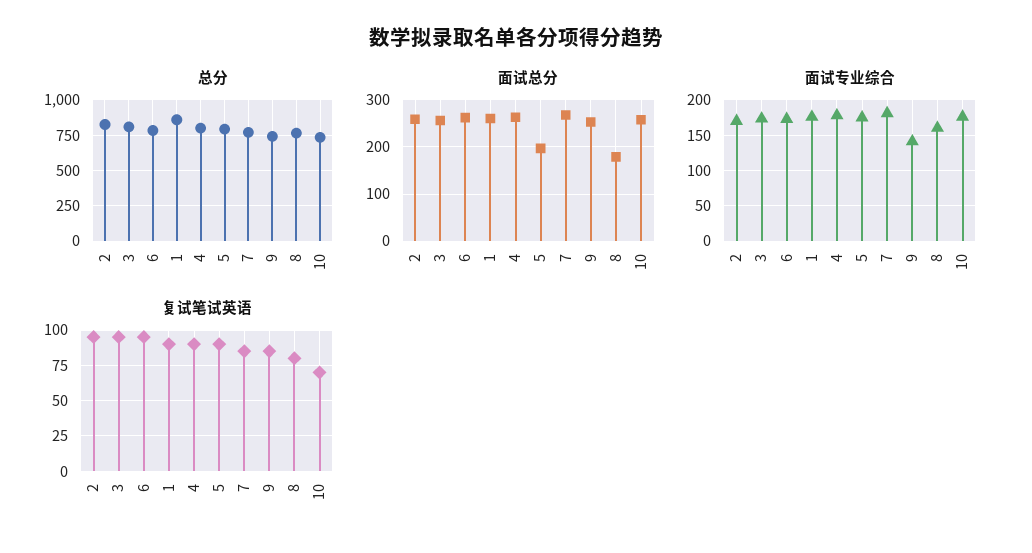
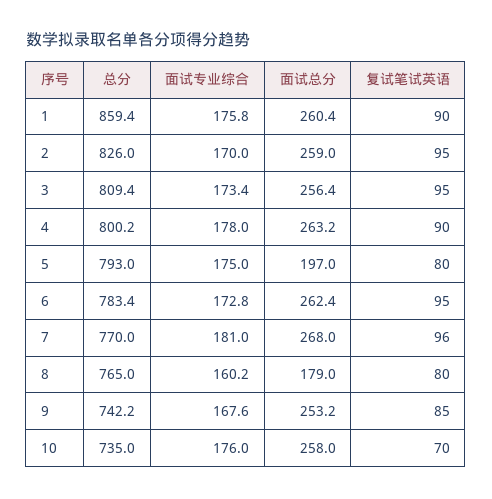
  {
    "总分": {
      "2": 826,
      "3": 809.4,
      "6": 783.4,
      "1": 859.4,
      "4": 800.2,
      "5": 793,
      "7": 770,
      "9": 742.2,
      "8": 765,
      "10": 735
    },
    "面试总分": {
      "2": 259,
      "3": 256.4,
      "6": 262.4,
      "1": 260.4,
      "4": 263.2,
      "5": 197,
      "7": 268,
      "9": 253.2,
      "8": 179,
      "10": 258
    },
    "面试专业综合": {
      "2": 170,
      "3": 173.4,
      "6": 172.8,
      "1": 175.8,
      "4": 178,
      "5": 175,
      "7": 181,
-     "9": 140,
+     "9": 167.6,
      "8": 160.2,
      "10": 176
    },
    "复试笔试英语": {
      "2": 95,
      "3": 95,
      "6": 95,
      "1": 90,
      "4": 90,
-     "5": 90,
+     "5": 80,
-     "7": 85,
+     "7": 96,
      "9": 85,
      "8": 80,
      "10": 70
    }
  }

